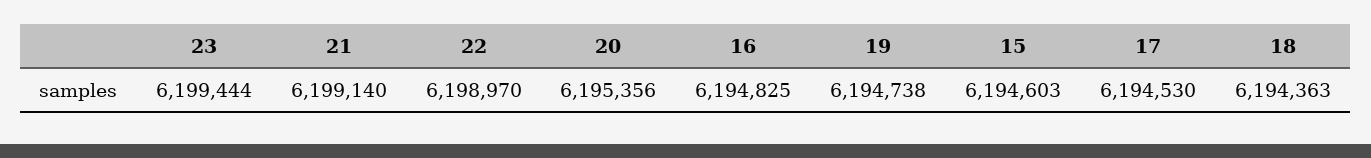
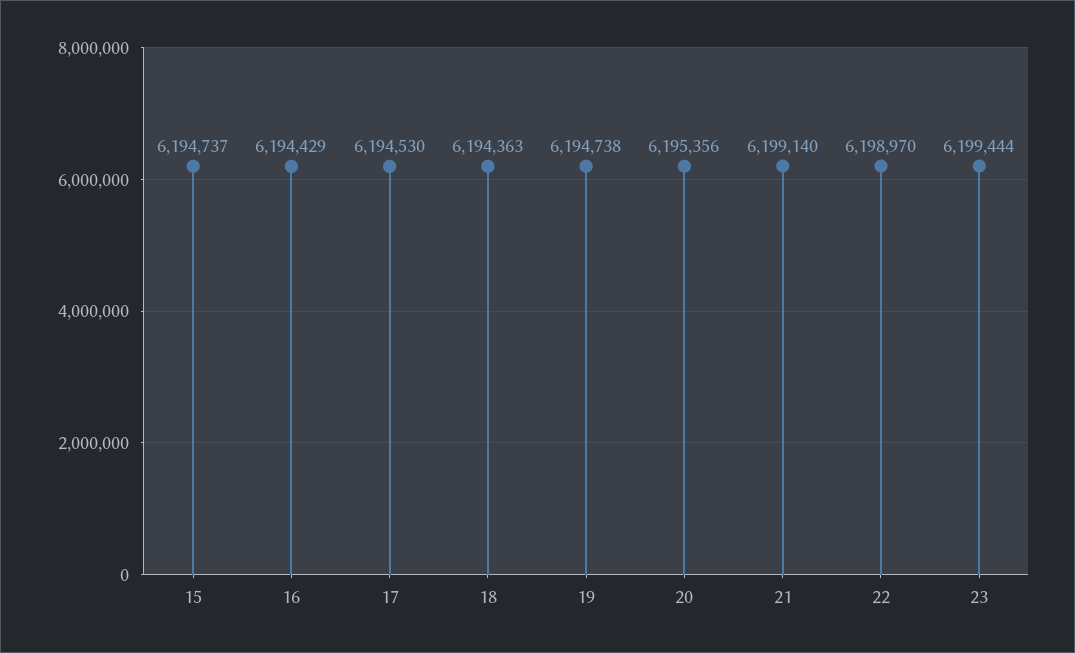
  {
    "23": 6199444,
    "21": 6199140,
    "22": 6198970,
    "20": 6195356,
-   "16": 6194825,
+   "16": 6194429,
    "19": 6194738,
-   "15": 6194603,
+   "15": 6194737,
    "17": 6194530,
    "18": 6194363
  }

